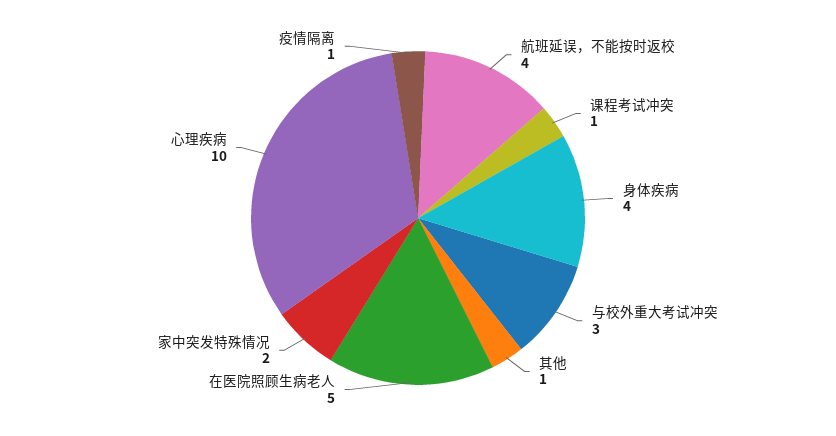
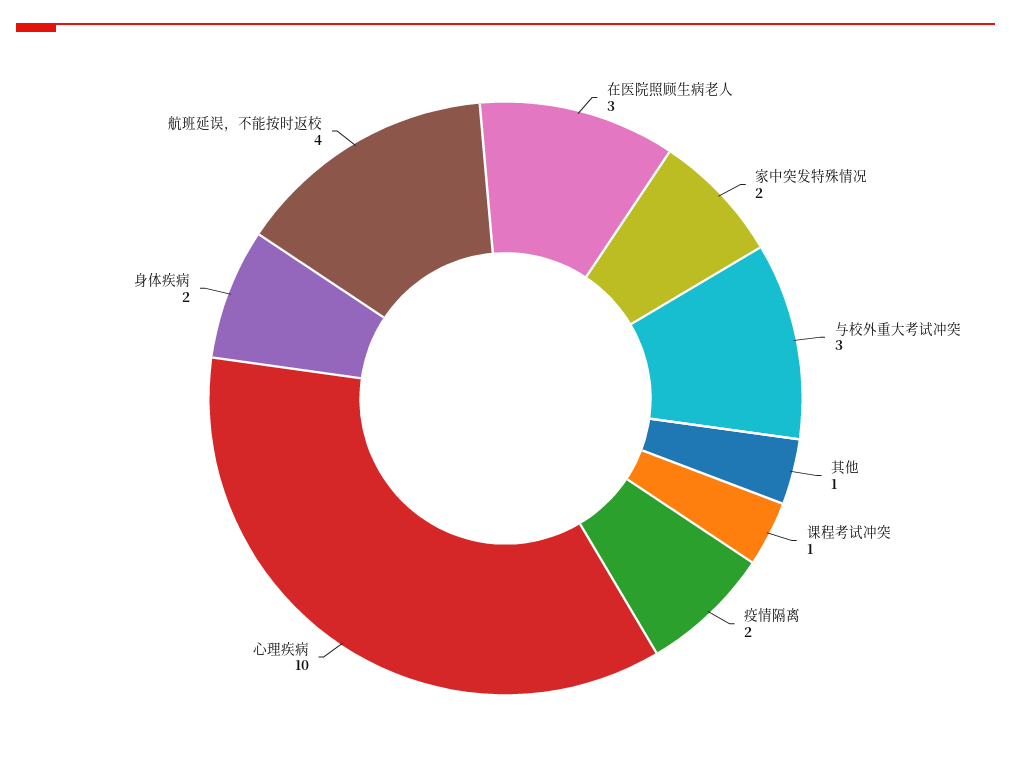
  {
    "航班延误，不能按时返校": 4,
    "课程考试冲突": 1,
-   "身体疾病": 4,
+   "身体疾病": 2,
    "与校外重大考试冲突": 3,
    "其他": 1,
-   "在医院照顾生病老人": 5,
+   "在医院照顾生病老人": 3,
    "家中突发特殊情况": 2,
    "心理疾病": 10,
-   "疫情隔离": 1
+   "疫情隔离": 2
  }

